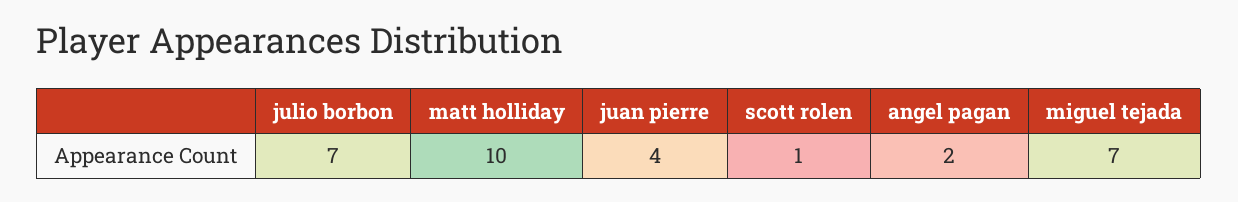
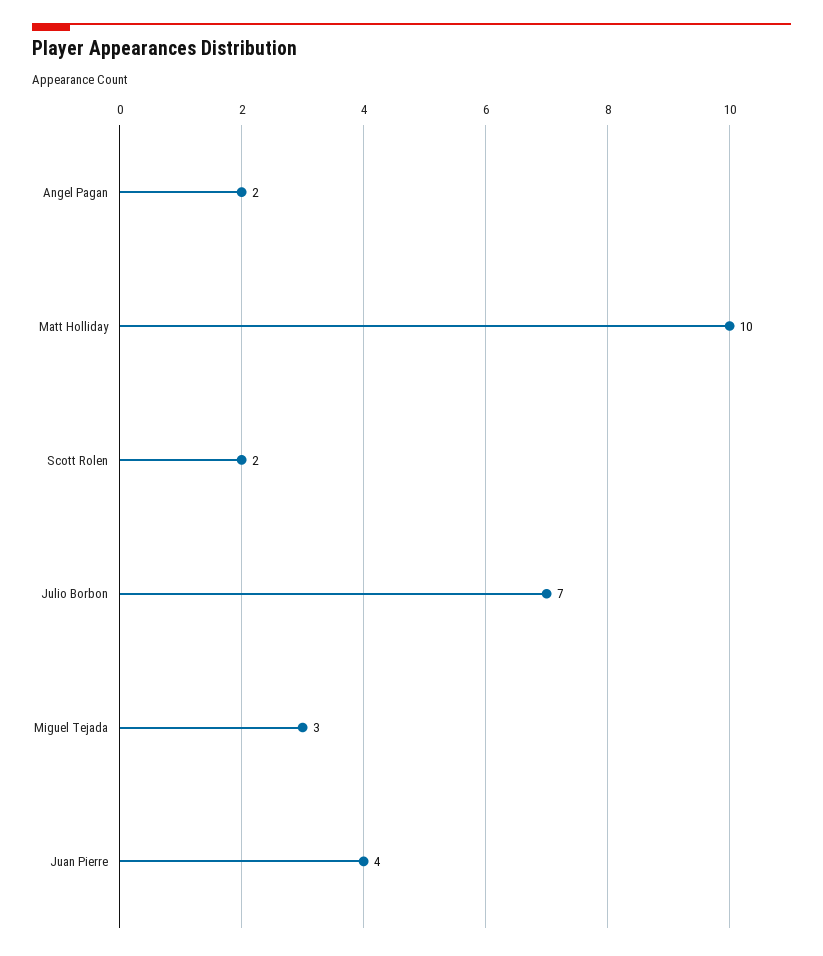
  {
    "julio borbon": 7,
    "matt holliday": 10,
    "juan pierre": 4,
-   "scott rolen": 1,
+   "scott rolen": 2,
    "angel pagan": 2,
-   "miguel tejada": 7
+   "miguel tejada": 3
  }

